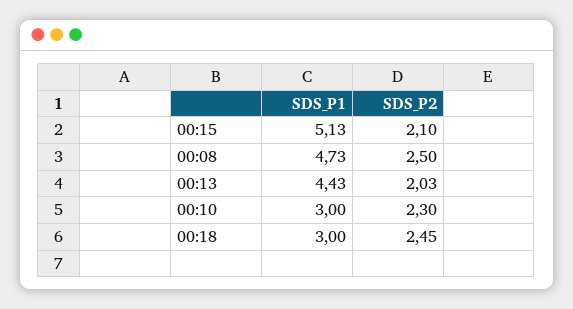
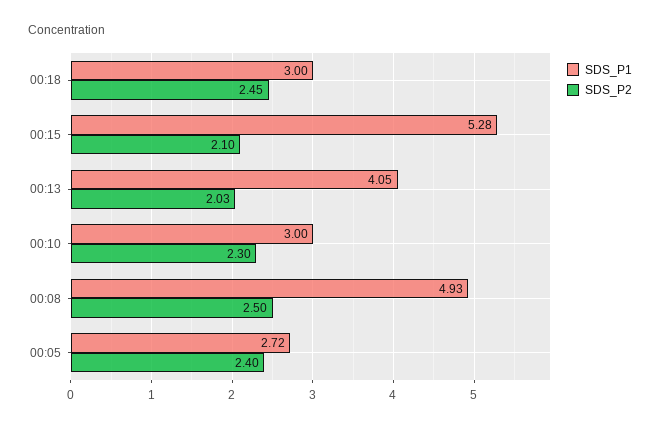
  {
    "SDS_P1": {
-     "00:15": 5.13,
+     "00:15": 5.28,
-     "00:08": 4.73,
+     "00:08": 4.93,
-     "00:13": 4.43,
+     "00:13": 4.05,
      "00:10": 3,
-     "00:18": 3
+     "00:18": 3,
+     "00:05": 2.72
    },
    "SDS_P2": {
      "00:15": 2.1,
      "00:08": 2.5,
      "00:13": 2.03,
      "00:10": 2.3,
-     "00:18": 2.45
+     "00:18": 2.45,
+     "00:05": 2.4
    }
  }

